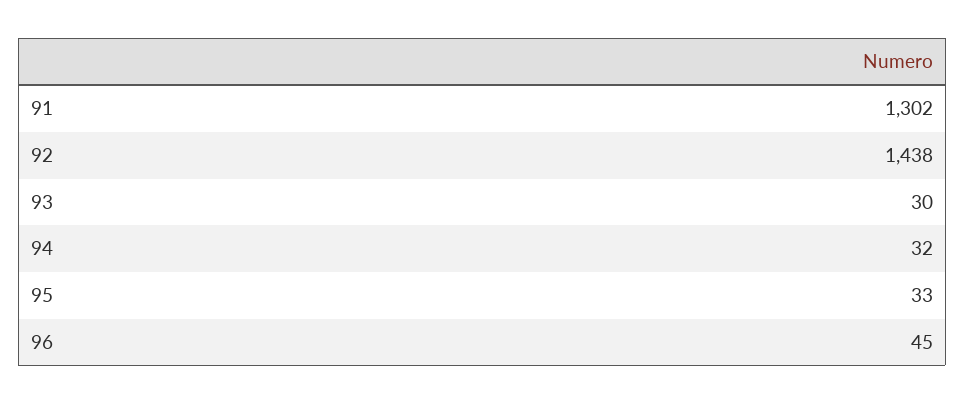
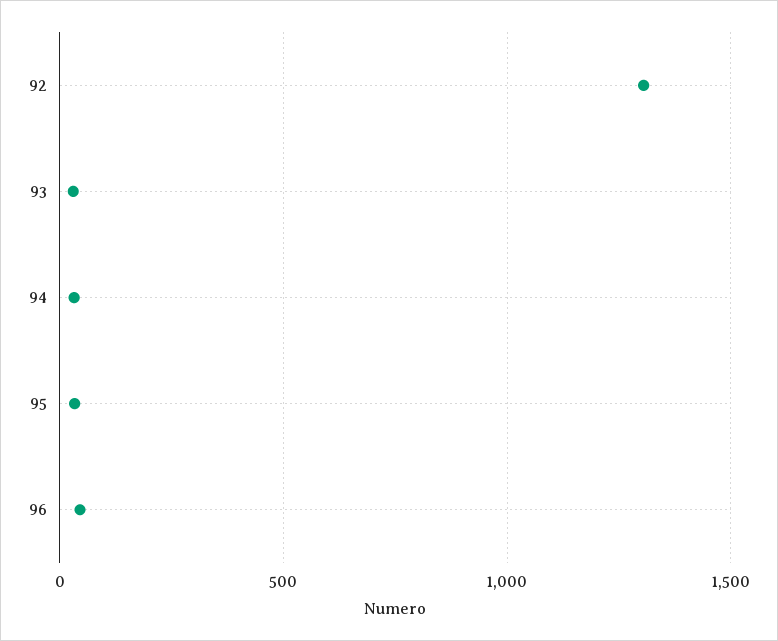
  {
-   "91": 1302,
-   "92": 1438,
+   "92": 1300,
    "93": 30,
    "94": 32,
    "95": 33,
    "96": 45
  }

